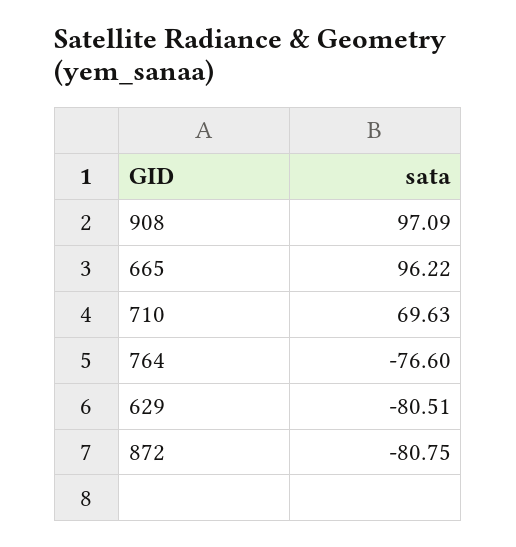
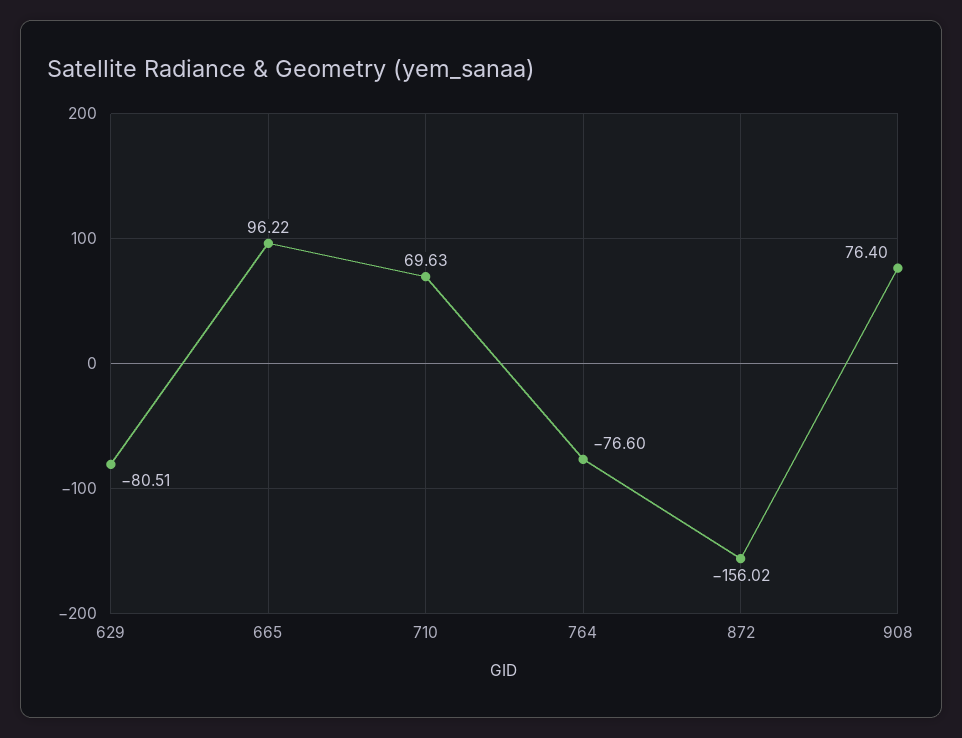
  {
-   "908": 97.09,
+   "908": 76.4,
    "665": 96.22,
    "710": 69.63,
    "764": -76.6,
    "629": -80.51,
-   "872": -80.75
+   "872": -156.02
  }

